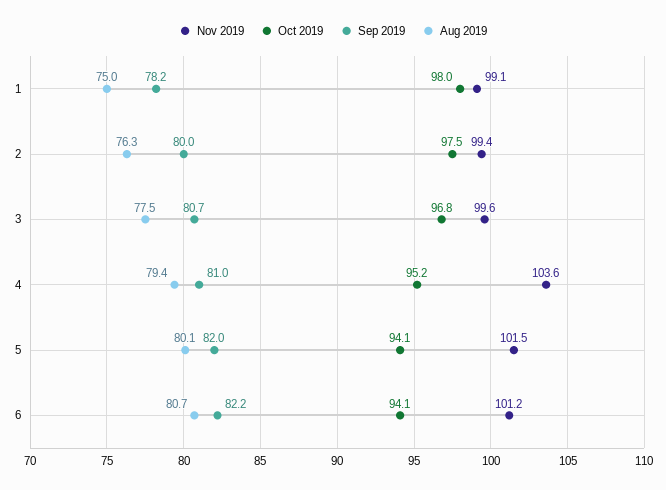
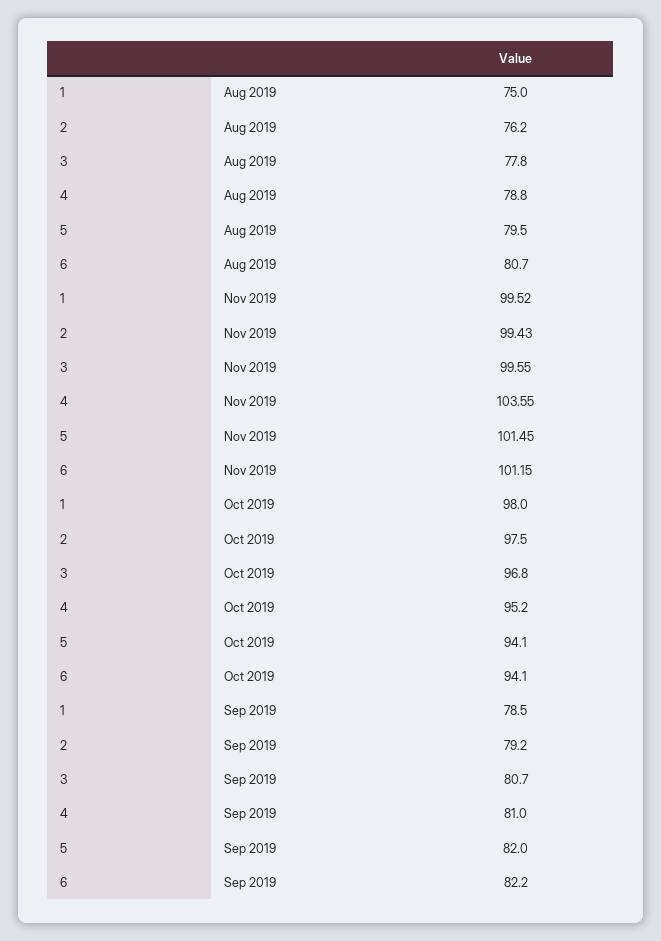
  {
    "Nov 2019": {
-     "1": 99.1,
+     "1": 99.52,
      "2": 99.43,
      "3": 99.55,
      "4": 103.55,
      "5": 101.45,
      "6": 101.15
    },
    "Oct 2019": {
      "1": 98,
      "2": 97.5,
      "3": 96.8,
      "4": 95.2,
      "5": 94.1,
      "6": 94.1
    },
    "Sep 2019": {
-     "1": 78.2,
+     "1": 78.5,
-     "2": 80,
+     "2": 79.2,
      "3": 80.7,
      "4": 81,
      "5": 82,
      "6": 82.2
    },
    "Aug 2019": {
      "1": 75,
-     "2": 76.3,
+     "2": 76.2,
-     "3": 77.5,
+     "3": 77.8,
-     "4": 79.4,
+     "4": 78.8,
-     "5": 80.1,
+     "5": 79.5,
      "6": 80.7
    }
  }

